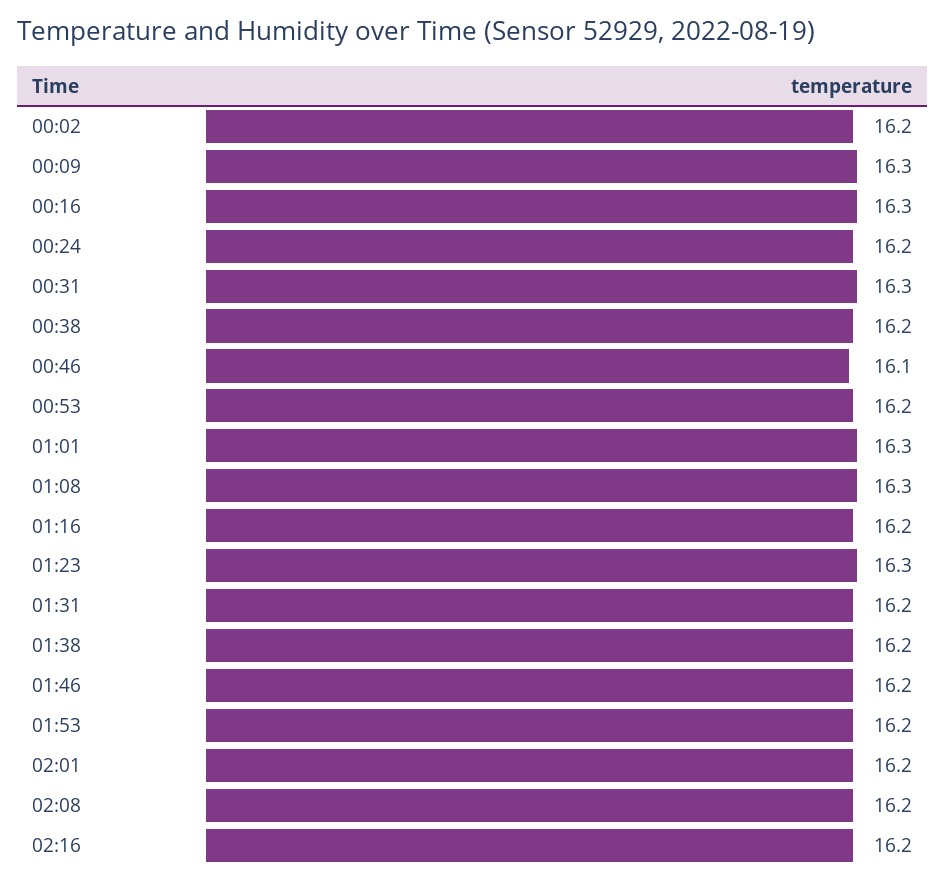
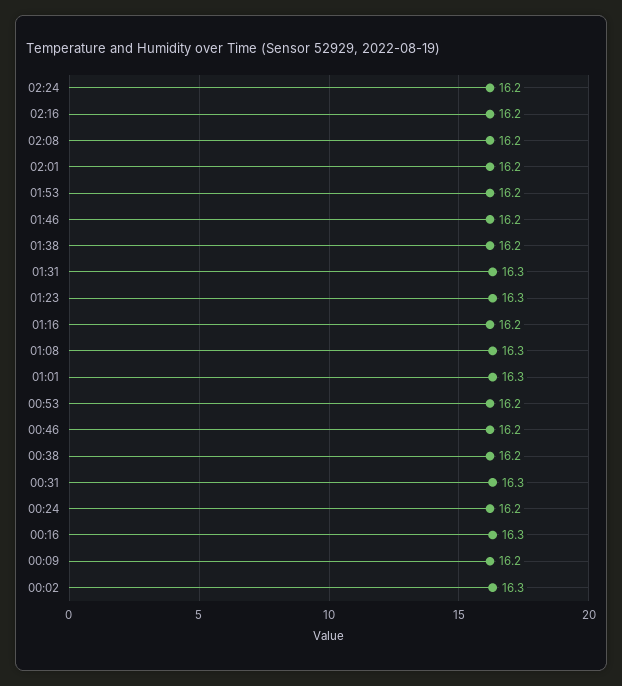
  {
-   "00:02": 16.2,
+   "00:02": 16.3,
-   "00:09": 16.3,
+   "00:09": 16.2,
    "00:16": 16.3,
    "00:24": 16.2,
    "00:31": 16.3,
    "00:38": 16.2,
-   "00:46": 16.1,
+   "00:46": 16.2,
    "00:53": 16.2,
    "01:01": 16.3,
    "01:08": 16.3,
    "01:16": 16.2,
    "01:23": 16.3,
-   "01:31": 16.2,
+   "01:31": 16.3,
    "01:38": 16.2,
    "01:46": 16.2,
    "01:53": 16.2,
    "02:01": 16.2,
    "02:08": 16.2,
-   "02:16": 16.2
+   "02:16": 16.2,
+   "02:24": 16.2
  }

